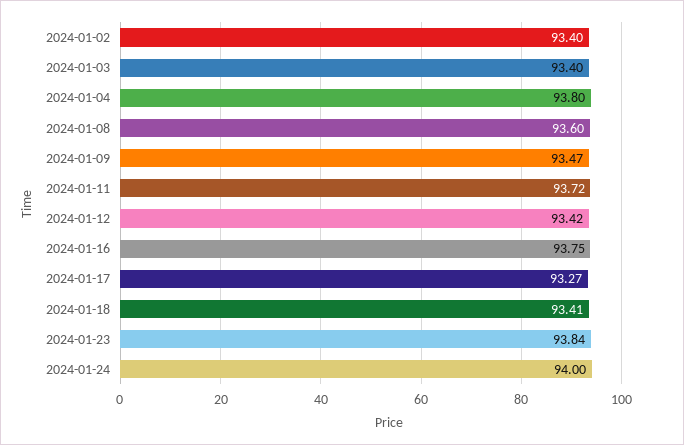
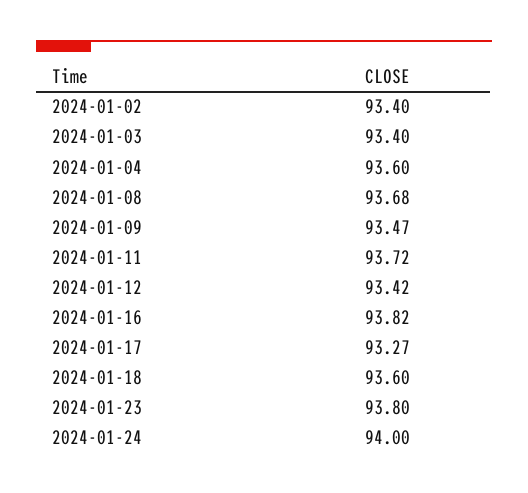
  {
    "2024-01-02": 93.4,
    "2024-01-03": 93.4,
-   "2024-01-04": 93.8,
+   "2024-01-04": 93.6,
-   "2024-01-08": 93.6,
+   "2024-01-08": 93.68,
    "2024-01-09": 93.47,
    "2024-01-11": 93.72,
    "2024-01-12": 93.42,
-   "2024-01-16": 93.75,
+   "2024-01-16": 93.82,
    "2024-01-17": 93.27,
-   "2024-01-18": 93.41,
+   "2024-01-18": 93.6,
-   "2024-01-23": 93.84,
+   "2024-01-23": 93.8,
    "2024-01-24": 94
  }

